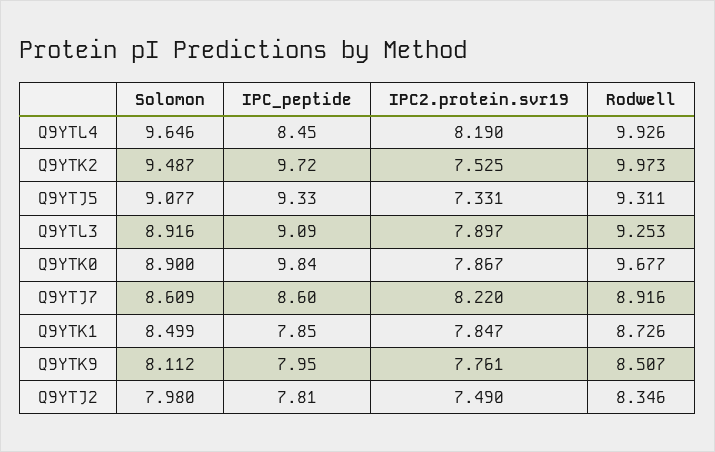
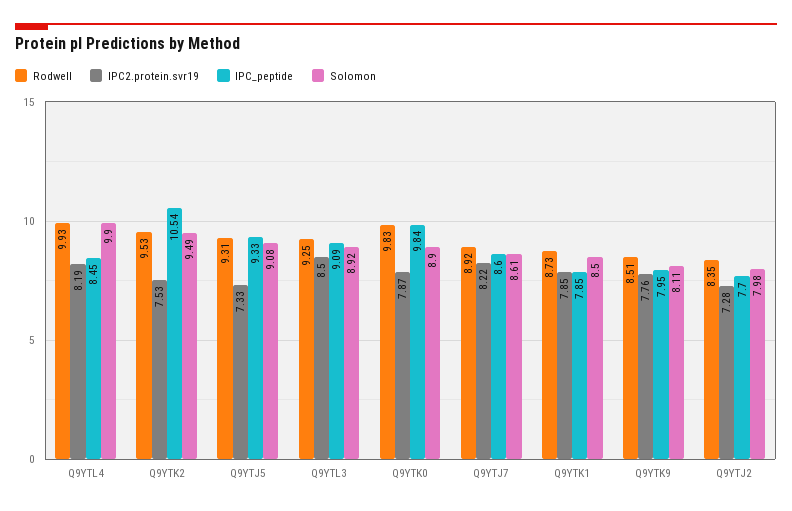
  {
    "Solomon": {
-     "Q9YTL4": 9.646,
+     "Q9YTL4": 9.9,
      "Q9YTK2": 9.487,
      "Q9YTJ5": 9.077,
      "Q9YTL3": 8.916,
      "Q9YTK0": 8.9,
      "Q9YTJ7": 8.609,
      "Q9YTK1": 8.499,
      "Q9YTK9": 8.112,
      "Q9YTJ2": 7.98
    },
    "IPC_peptide": {
      "Q9YTL4": 8.45,
-     "Q9YTK2": 9.72,
+     "Q9YTK2": 10.54,
      "Q9YTJ5": 9.33,
      "Q9YTL3": 9.09,
      "Q9YTK0": 9.84,
      "Q9YTJ7": 8.6,
      "Q9YTK1": 7.85,
      "Q9YTK9": 7.95,
-     "Q9YTJ2": 7.81
+     "Q9YTJ2": 7.7
    },
    "IPC2.protein.svr19": {
      "Q9YTL4": 8.19,
      "Q9YTK2": 7.525,
      "Q9YTJ5": 7.331,
-     "Q9YTL3": 7.897,
+     "Q9YTL3": 8.5,
      "Q9YTK0": 7.867,
      "Q9YTJ7": 8.22,
      "Q9YTK1": 7.847,
      "Q9YTK9": 7.761,
-     "Q9YTJ2": 7.49
+     "Q9YTJ2": 7.28
    },
    "Rodwell": {
      "Q9YTL4": 9.926,
-     "Q9YTK2": 9.973,
+     "Q9YTK2": 9.53,
      "Q9YTJ5": 9.311,
      "Q9YTL3": 9.253,
-     "Q9YTK0": 9.677,
+     "Q9YTK0": 9.83,
      "Q9YTJ7": 8.916,
      "Q9YTK1": 8.726,
      "Q9YTK9": 8.507,
      "Q9YTJ2": 8.346
    }
  }

